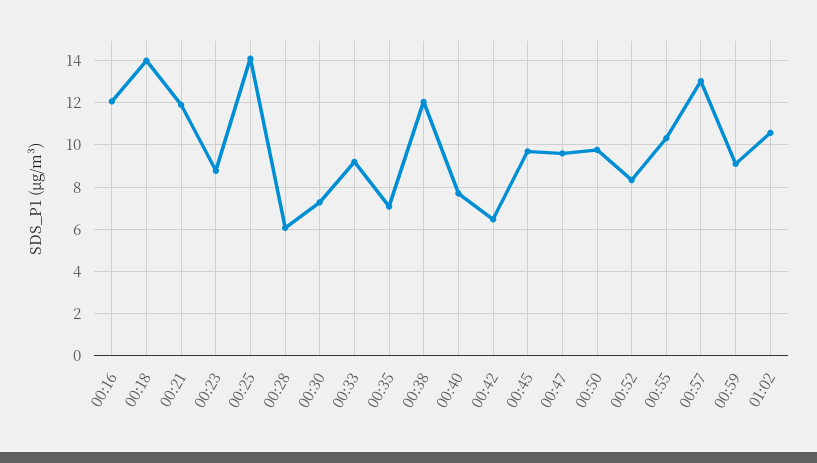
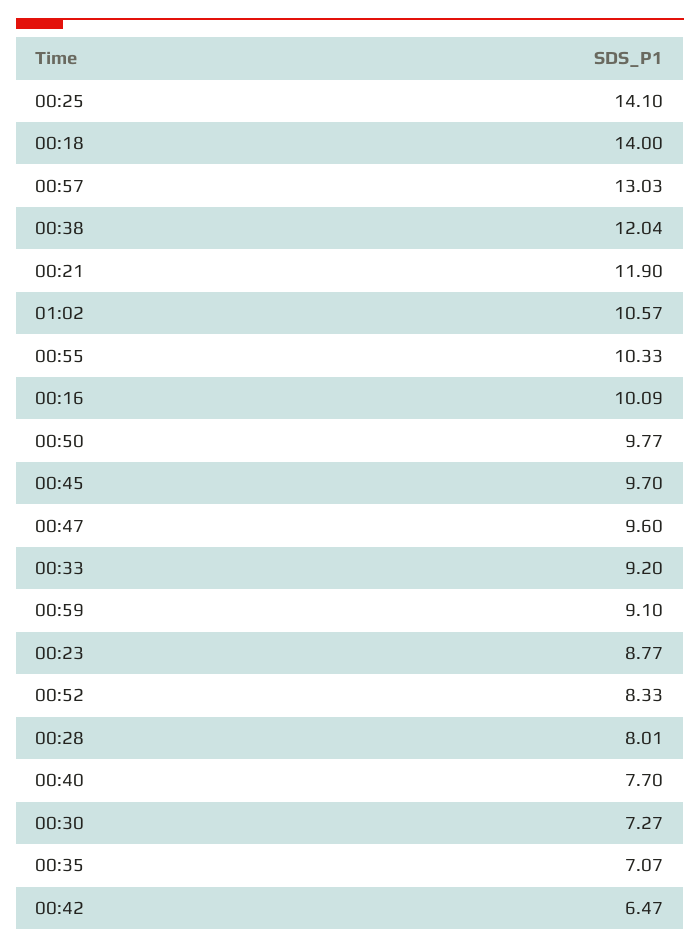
  {
-   "00:16": 12,
+   "00:16": 10.09,
    "00:18": 14,
    "00:21": 11.9,
    "00:23": 8.77,
    "00:25": 14.1,
-   "00:28": 6,
+   "00:28": 8.01,
    "00:30": 7.27,
    "00:33": 9.2,
    "00:35": 7.07,
    "00:38": 12.04,
    "00:40": 7.7,
    "00:42": 6.47,
    "00:45": 9.7,
    "00:47": 9.6,
    "00:50": 9.77,
    "00:52": 8.33,
    "00:55": 10.33,
    "00:57": 13.03,
    "00:59": 9.1,
    "01:02": 10.57
  }

